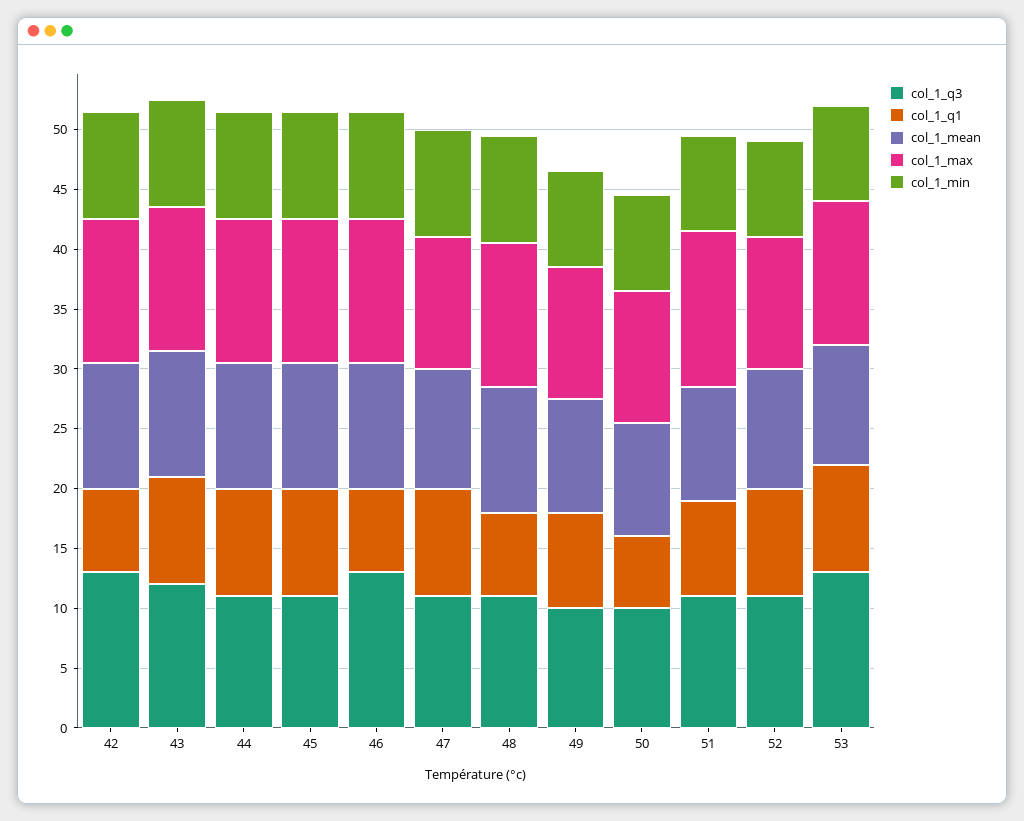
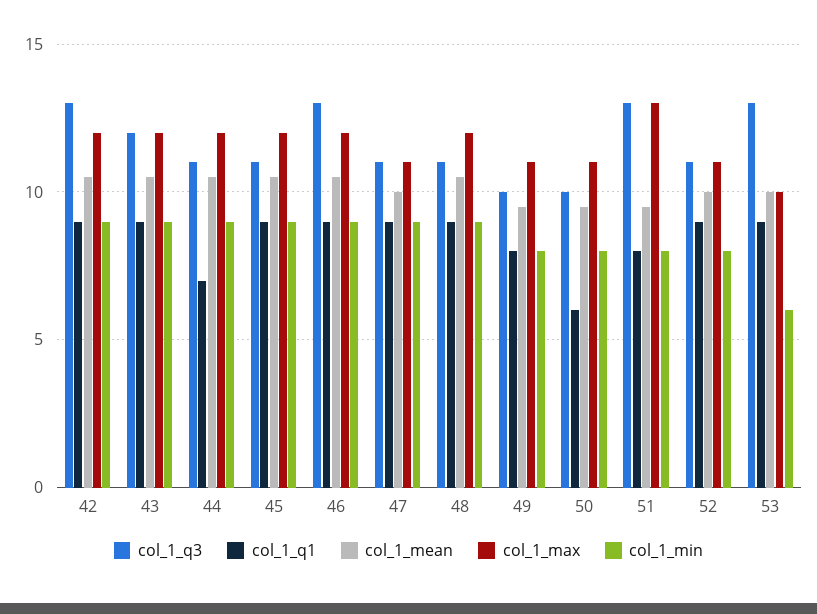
  {
    "col_1_q3": {
      "42": 13,
      "43": 12,
      "44": 11,
      "45": 11,
      "46": 13,
      "47": 11,
      "48": 11,
      "49": 10,
      "50": 10,
-     "51": 11,
+     "51": 13,
      "52": 11,
      "53": 13
    },
    "col_1_q1": {
-     "42": 7,
+     "42": 9,
      "43": 9,
-     "44": 9,
+     "44": 7,
      "45": 9,
-     "46": 7,
+     "46": 9,
      "47": 9,
-     "48": 7,
+     "48": 9,
      "49": 8,
      "50": 6,
      "51": 8,
      "52": 9,
      "53": 9
    },
    "col_1_mean": {
      "42": 10.5,
      "43": 10.5,
      "44": 10.5,
      "45": 10.5,
      "46": 10.5,
      "47": 10,
      "48": 10.5,
      "49": 9.5,
      "50": 9.5,
      "51": 9.5,
      "52": 10,
      "53": 10
    },
    "col_1_max": {
      "42": 12,
      "43": 12,
      "44": 12,
      "45": 12,
      "46": 12,
      "47": 11,
      "48": 12,
      "49": 11,
      "50": 11,
      "51": 13,
      "52": 11,
-     "53": 12
+     "53": 10
    },
    "col_1_min": {
      "42": 9,
      "43": 9,
      "44": 9,
      "45": 9,
      "46": 9,
      "47": 9,
      "48": 9,
      "49": 8,
      "50": 8,
      "51": 8,
      "52": 8,
-     "53": 8
+     "53": 6
    }
  }

